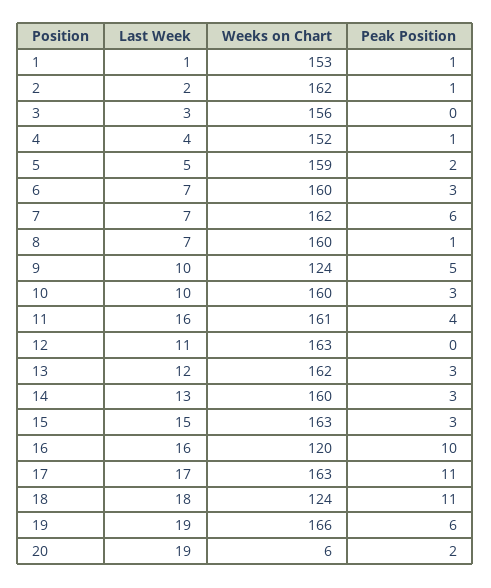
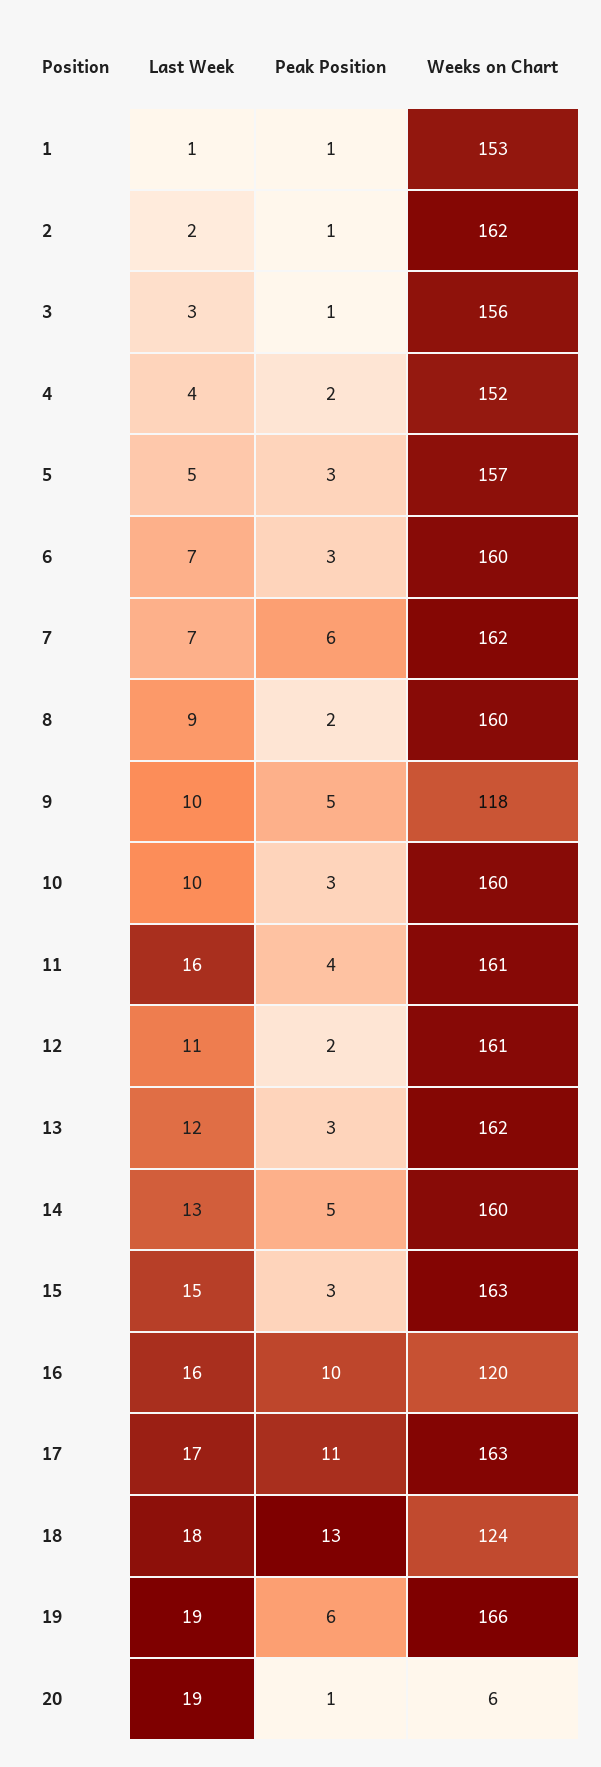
  {
    "Last Week": {
      "1": 1,
      "2": 2,
      "3": 3,
      "4": 4,
      "5": 5,
      "6": 7,
      "7": 7,
-     "8": 7,
+     "8": 9,
      "9": 10,
      "10": 10,
      "11": 16,
      "12": 11,
      "13": 12,
      "14": 13,
      "15": 15,
      "16": 16,
      "17": 17,
      "18": 18,
      "19": 19,
      "20": 19
    },
    "Weeks on Chart": {
      "1": 153,
      "2": 162,
      "3": 156,
      "4": 152,
-     "5": 159,
+     "5": 157,
      "6": 160,
      "7": 162,
      "8": 160,
-     "9": 124,
+     "9": 118,
      "10": 160,
      "11": 161,
-     "12": 163,
+     "12": 161,
      "13": 162,
      "14": 160,
      "15": 163,
      "16": 120,
      "17": 163,
      "18": 124,
      "19": 166,
      "20": 6
    },
    "Peak Position": {
      "1": 1,
      "2": 1,
-     "3": 0,
+     "3": 1,
-     "4": 1,
+     "4": 2,
-     "5": 2,
+     "5": 3,
      "6": 3,
      "7": 6,
-     "8": 1,
+     "8": 2,
      "9": 5,
      "10": 3,
      "11": 4,
-     "12": 0,
+     "12": 2,
      "13": 3,
-     "14": 3,
+     "14": 5,
      "15": 3,
      "16": 10,
      "17": 11,
-     "18": 11,
+     "18": 13,
      "19": 6,
-     "20": 2
+     "20": 1
    }
  }

